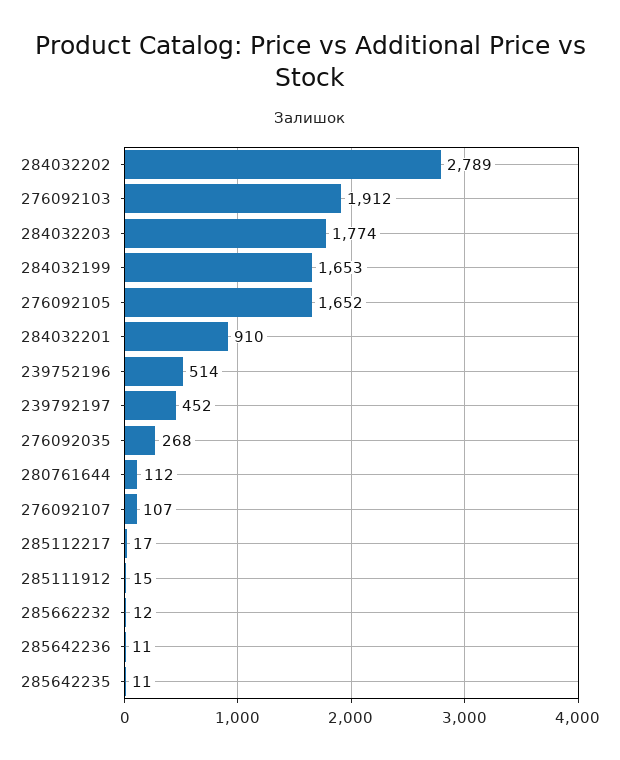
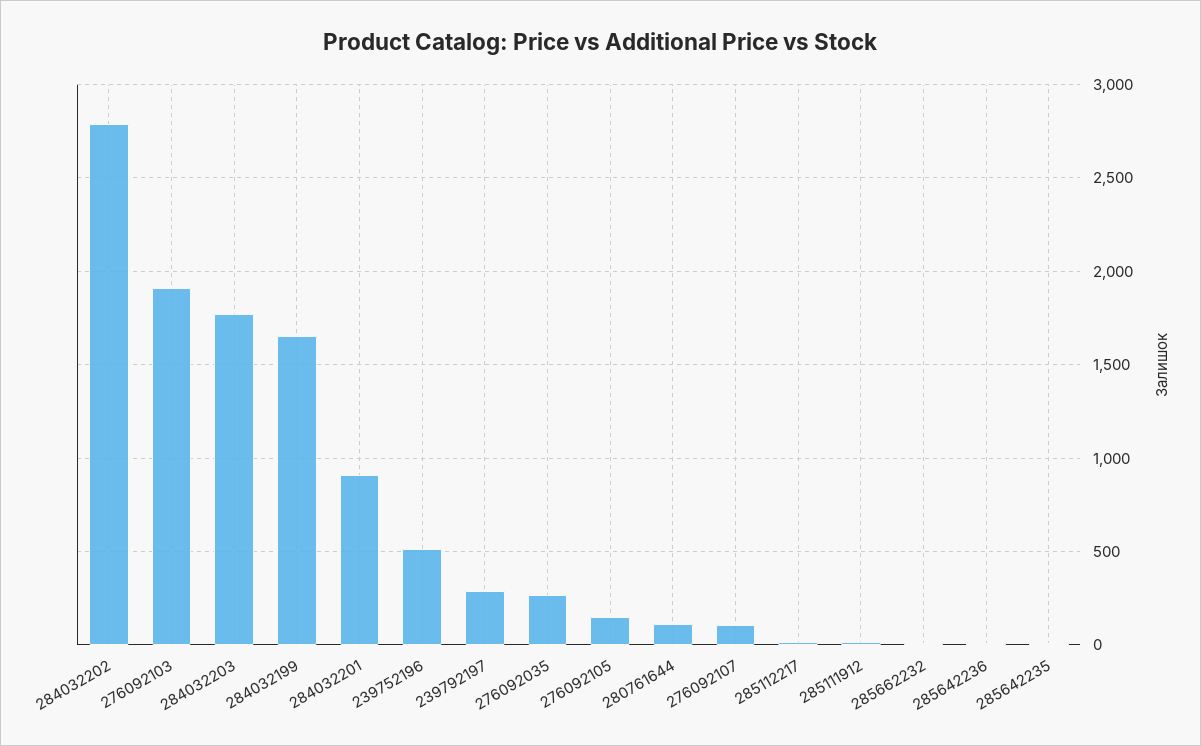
  {
    "284032202": 2789,
    "276092103": 1912,
    "284032203": 1774,
    "284032199": 1653,
-   "276092105": 1652,
+   "276092105": 150,
    "284032201": 910,
    "239752196": 514,
-   "239792197": 452,
+   "239792197": 300,
    "276092035": 268,
    "280761644": 112,
    "276092107": 107,
    "285112217": 17,
    "285111912": 15,
    "285662232": 12,
    "285642236": 11,
    "285642235": 11
  }

